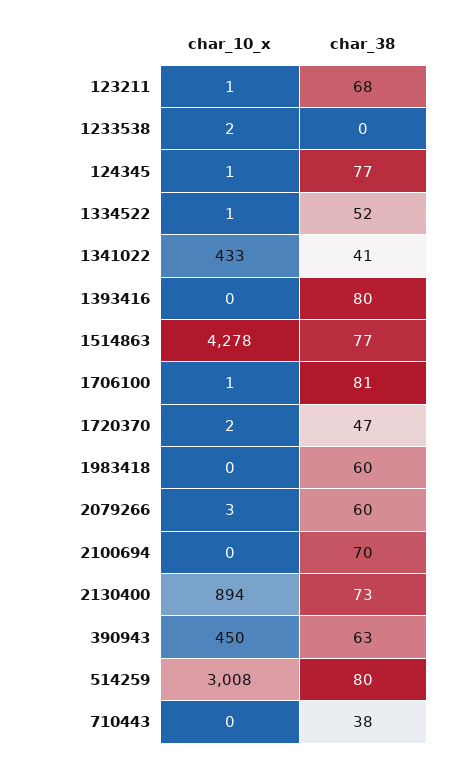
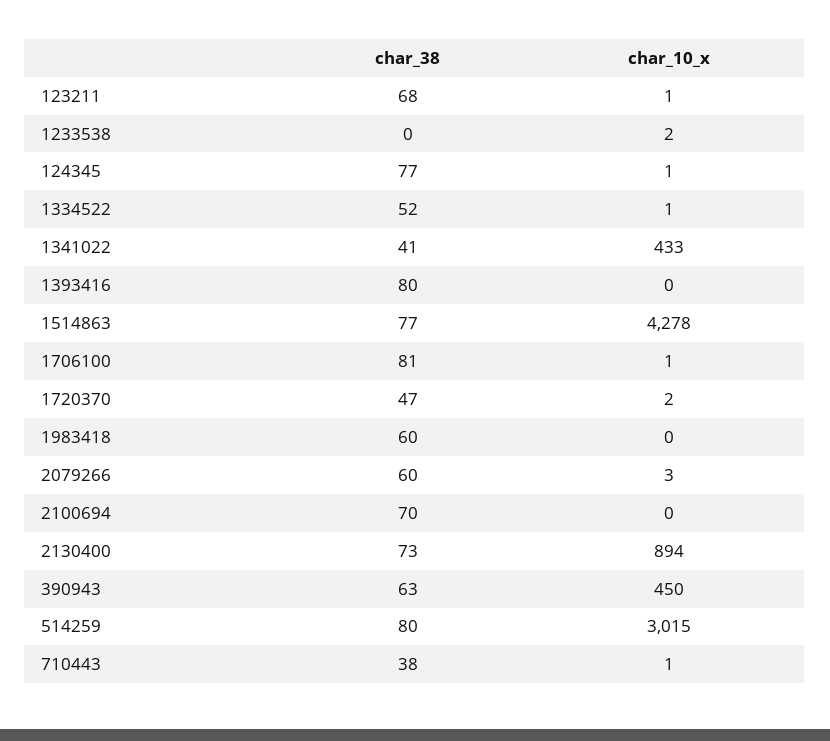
  {
    "char_10_x": {
      "123211": 1,
      "1233538": 2,
      "124345": 1,
      "1334522": 1,
      "1341022": 433,
      "1393416": 0,
      "1514863": 4278,
      "1706100": 1,
      "1720370": 2,
      "1983418": 0,
      "2079266": 3,
      "2100694": 0,
      "2130400": 894,
      "390943": 450,
-     "514259": 3008,
+     "514259": 3015,
-     "710443": 0
+     "710443": 1
    },
    "char_38": {
      "123211": 68,
      "1233538": 0,
      "124345": 77,
      "1334522": 52,
      "1341022": 41,
      "1393416": 80,
      "1514863": 77,
      "1706100": 81,
      "1720370": 47,
      "1983418": 60,
      "2079266": 60,
      "2100694": 70,
      "2130400": 73,
      "390943": 63,
      "514259": 80,
      "710443": 38
    }
  }

